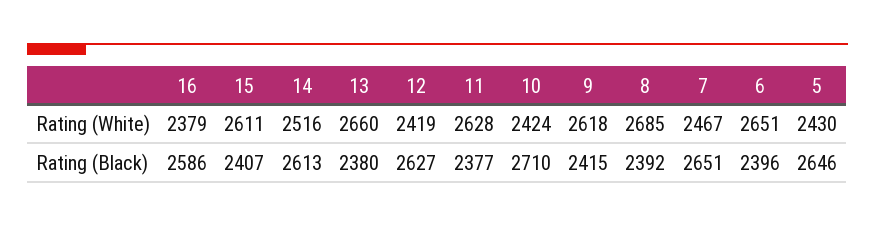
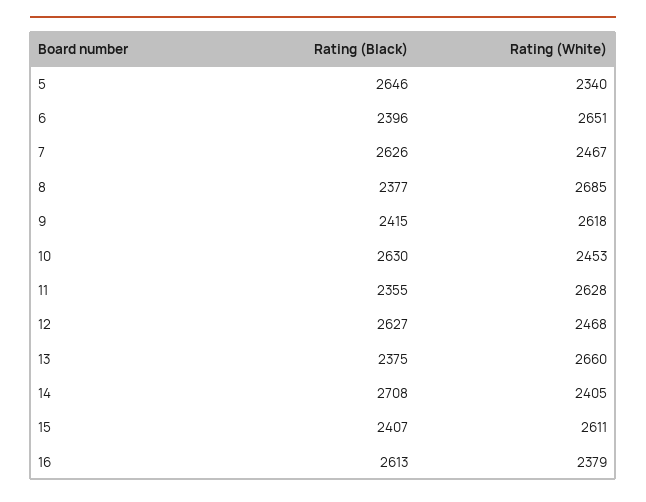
  {
    "16": {
      "Rating (White)": 2379,
-     "Rating (Black)": 2586
+     "Rating (Black)": 2613
    },
    "15": {
      "Rating (White)": 2611,
      "Rating (Black)": 2407
    },
    "14": {
-     "Rating (White)": 2516,
+     "Rating (White)": 2405,
-     "Rating (Black)": 2613
+     "Rating (Black)": 2708
    },
    "13": {
      "Rating (White)": 2660,
-     "Rating (Black)": 2380
+     "Rating (Black)": 2375
    },
    "12": {
-     "Rating (White)": 2419,
+     "Rating (White)": 2468,
      "Rating (Black)": 2627
    },
    "11": {
      "Rating (White)": 2628,
-     "Rating (Black)": 2377
+     "Rating (Black)": 2355
    },
    "10": {
-     "Rating (White)": 2424,
+     "Rating (White)": 2453,
-     "Rating (Black)": 2710
+     "Rating (Black)": 2630
    },
    "9": {
      "Rating (White)": 2618,
      "Rating (Black)": 2415
    },
    "8": {
      "Rating (White)": 2685,
-     "Rating (Black)": 2392
+     "Rating (Black)": 2377
    },
    "7": {
      "Rating (White)": 2467,
-     "Rating (Black)": 2651
+     "Rating (Black)": 2626
    },
    "6": {
      "Rating (White)": 2651,
      "Rating (Black)": 2396
    },
    "5": {
-     "Rating (White)": 2430,
+     "Rating (White)": 2340,
      "Rating (Black)": 2646
    }
  }

